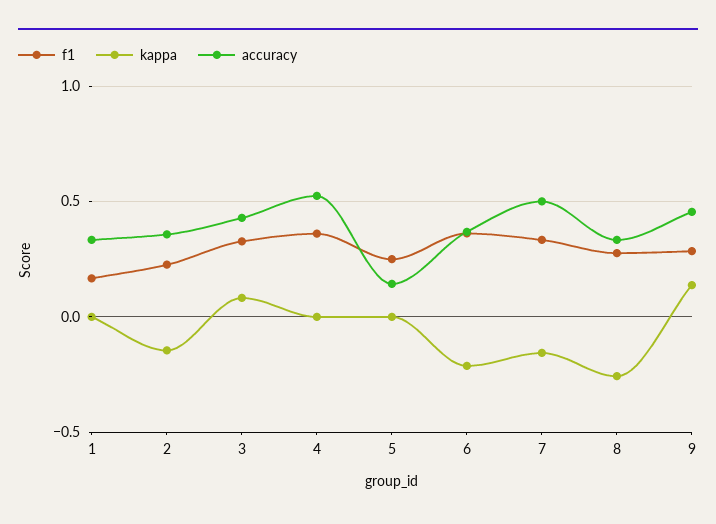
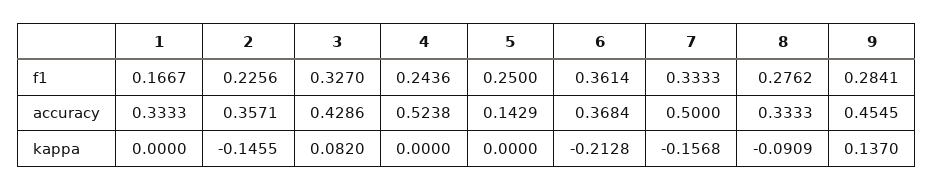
  {
    "f1": {
      "1": 0.1667,
      "2": 0.2256,
      "3": 0.327,
-     "4": 0.35,
+     "4": 0.2436,
      "5": 0.25,
      "6": 0.3614,
      "7": 0.3333,
      "8": 0.2762,
      "9": 0.2841
    },
    "kappa": {
      "1": 0,
      "2": -0.1455,
      "3": 0.082,
      "4": 0,
      "5": 0,
      "6": -0.2128,
      "7": -0.1568,
-     "8": -0.25,
+     "8": -0.0909,
      "9": 0.137
    },
    "accuracy": {
      "1": 0.3333,
      "2": 0.3571,
      "3": 0.4286,
      "4": 0.5238,
      "5": 0.1429,
      "6": 0.3684,
      "7": 0.5,
      "8": 0.3333,
      "9": 0.4545
    }
  }

